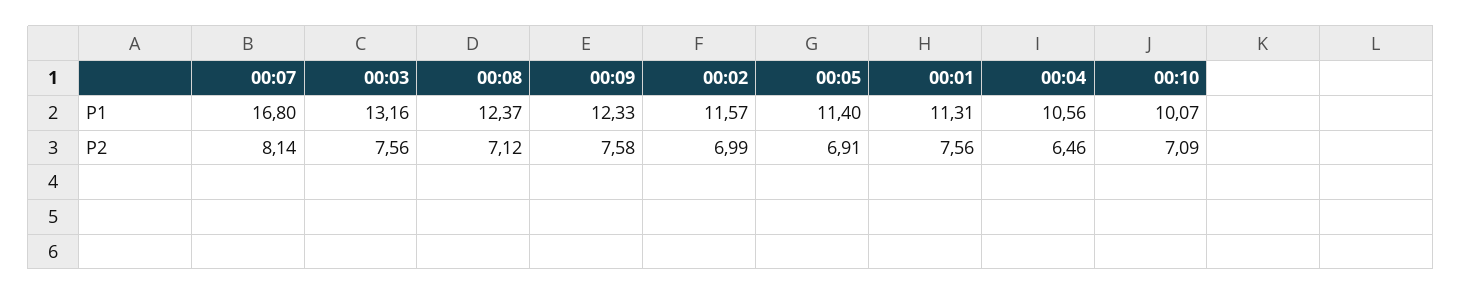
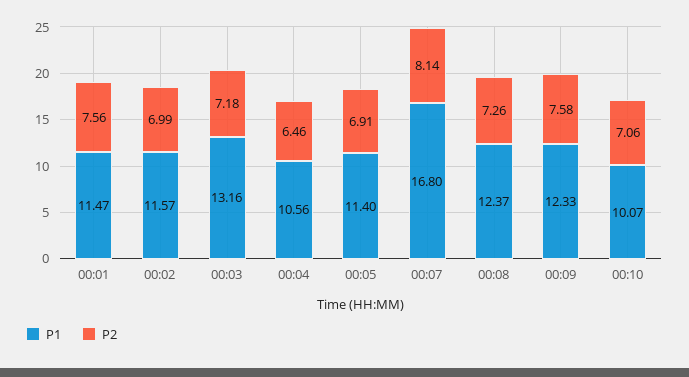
  {
    "P1": {
      "00:07": 16.8,
      "00:03": 13.16,
      "00:08": 12.37,
      "00:09": 12.33,
      "00:02": 11.57,
      "00:05": 11.4,
-     "00:01": 11.31,
+     "00:01": 11.47,
      "00:04": 10.56,
      "00:10": 10.07
    },
    "P2": {
      "00:07": 8.14,
-     "00:03": 7.56,
+     "00:03": 7.18,
-     "00:08": 7.12,
+     "00:08": 7.26,
      "00:09": 7.58,
      "00:02": 6.99,
      "00:05": 6.91,
      "00:01": 7.56,
      "00:04": 6.46,
-     "00:10": 7.09
+     "00:10": 7.06
    }
  }

